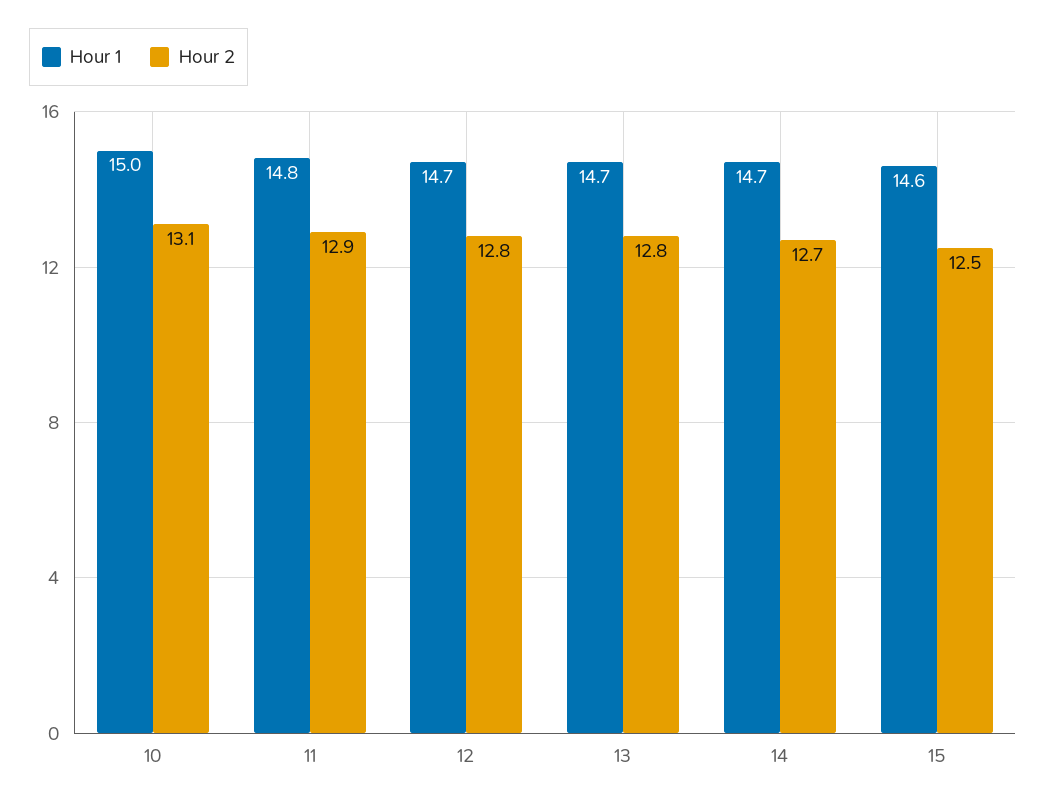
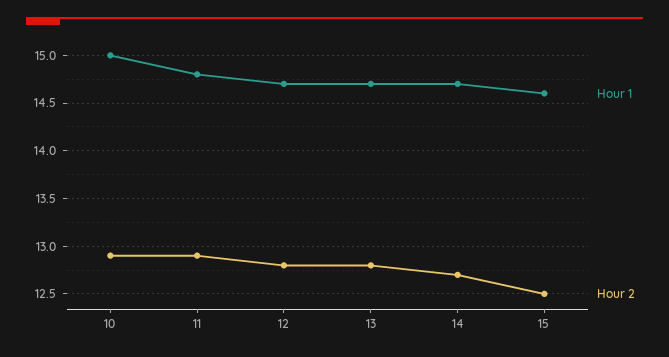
  {
    "Hour 1": {
      "10": 15,
      "11": 14.8,
      "12": 14.7,
      "13": 14.7,
      "14": 14.7,
      "15": 14.6
    },
    "Hour 2": {
-     "10": 13.1,
+     "10": 12.9,
      "11": 12.9,
      "12": 12.8,
      "13": 12.8,
      "14": 12.7,
      "15": 12.5
    }
  }

